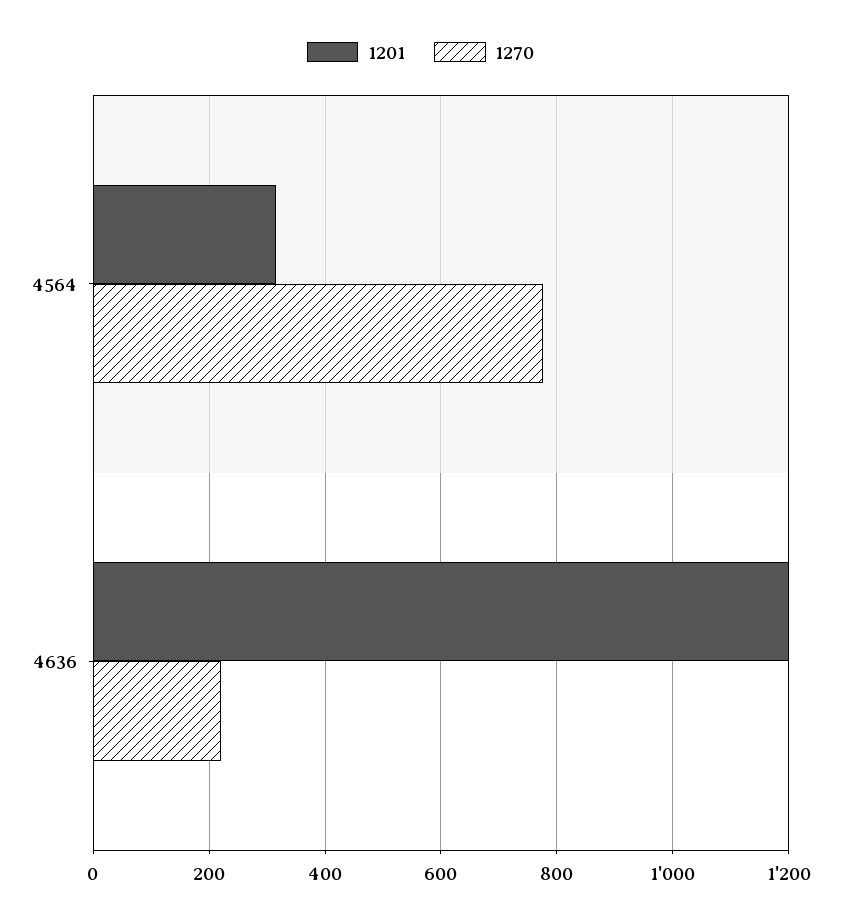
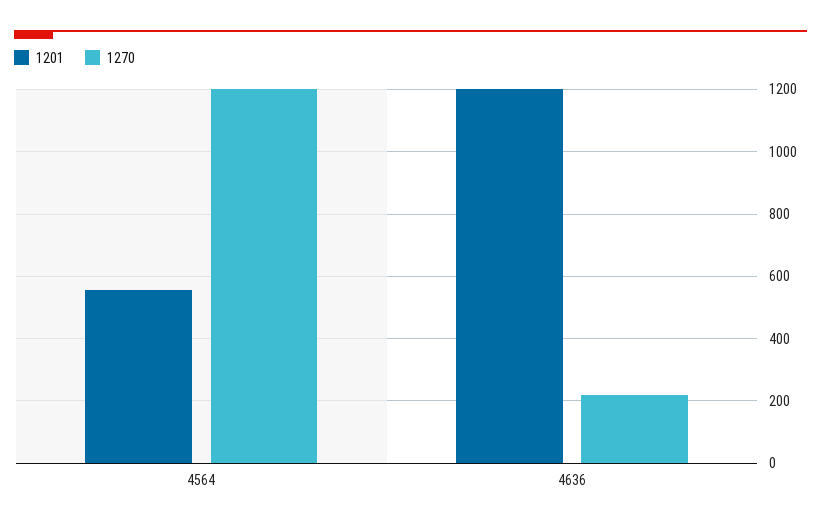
  {
    "1201": {
-     "4564": 320,
+     "4564": 560,
      "4636": 1200
    },
    "1270": {
-     "4564": 780,
+     "4564": 1200,
      "4636": 220
    }
  }

